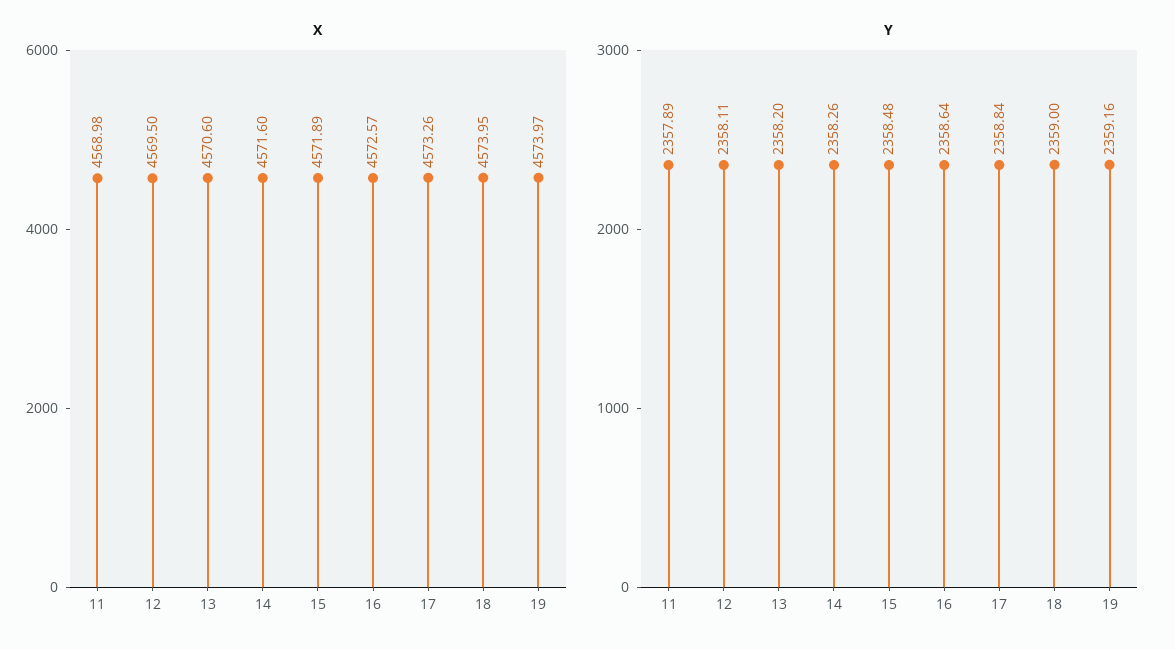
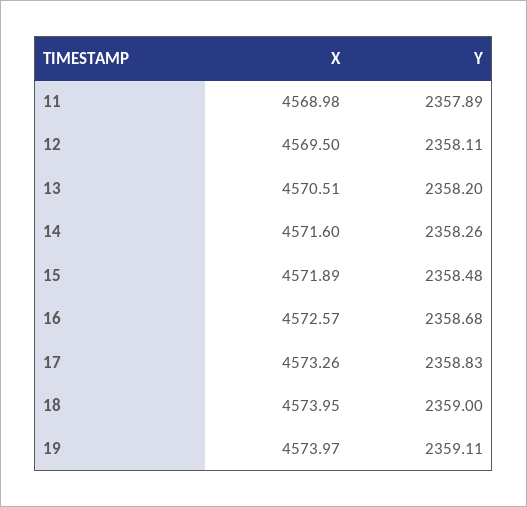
  {
    "X": {
      "11": 4568.98,
      "12": 4569.5,
-     "13": 4570.6,
+     "13": 4570.51,
      "14": 4571.6,
      "15": 4571.89,
      "16": 4572.57,
      "17": 4573.26,
      "18": 4573.95,
      "19": 4573.97
    },
    "Y": {
      "11": 2357.89,
      "12": 2358.11,
      "13": 2358.2,
      "14": 2358.26,
      "15": 2358.48,
-     "16": 2358.64,
+     "16": 2358.68,
-     "17": 2358.84,
+     "17": 2358.83,
      "18": 2359,
-     "19": 2359.16
+     "19": 2359.11
    }
  }

